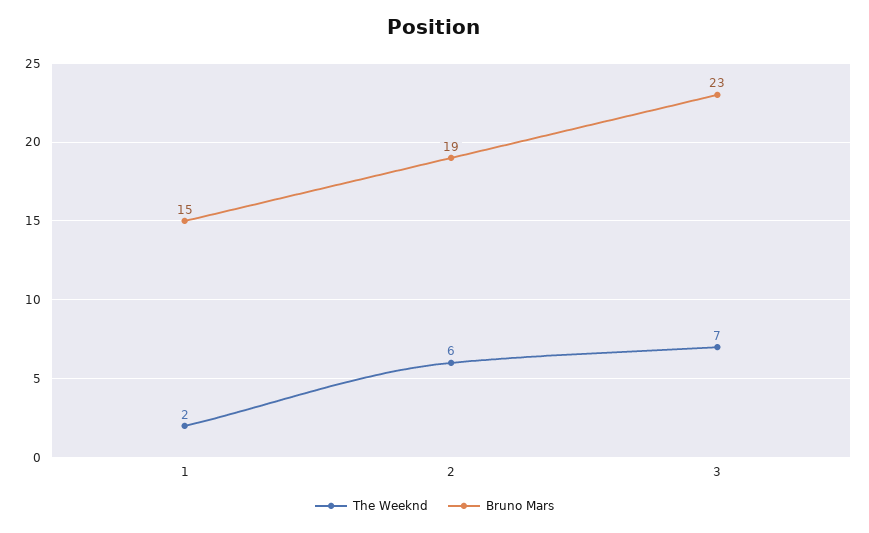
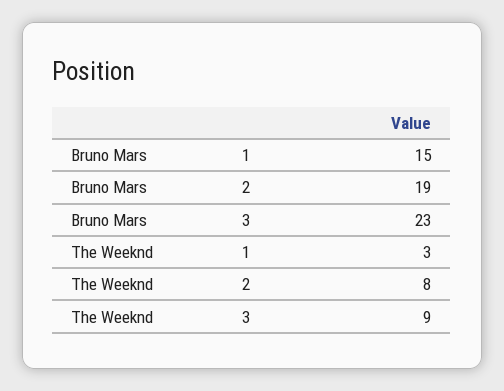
  {
    "The Weeknd": {
-     "1": 2,
+     "1": 3,
-     "2": 6,
+     "2": 8,
-     "3": 7
+     "3": 9
    },
    "Bruno Mars": {
      "1": 15,
      "2": 19,
      "3": 23
    }
  }

